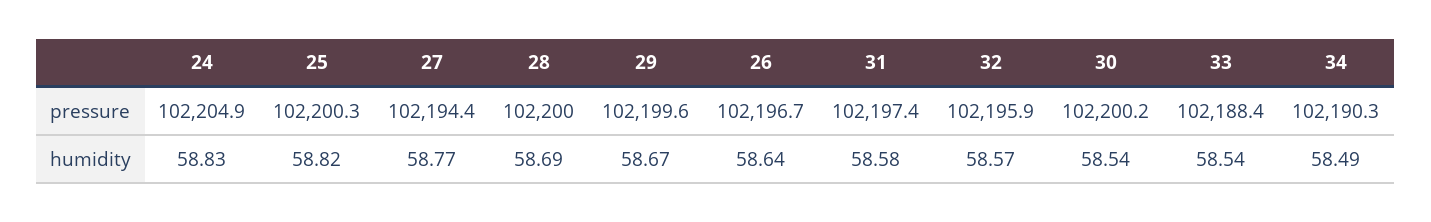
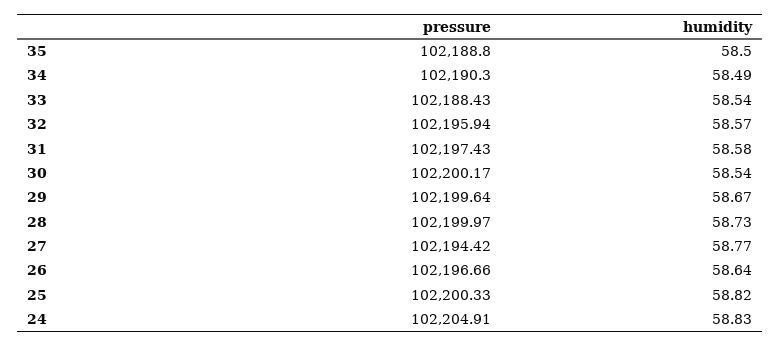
  {
    "24": {
      "pressure": 102204.91,
      "humidity": 58.83
    },
    "25": {
      "pressure": 102200.33,
      "humidity": 58.82
    },
    "27": {
      "pressure": 102194.42,
      "humidity": 58.77
    },
    "28": {
      "pressure": 102199.97,
-     "humidity": 58.69
+     "humidity": 58.73
    },
    "29": {
      "pressure": 102199.64,
      "humidity": 58.67
    },
    "26": {
      "pressure": 102196.66,
      "humidity": 58.64
    },
    "31": {
      "pressure": 102197.43,
      "humidity": 58.58
    },
    "32": {
      "pressure": 102195.94,
      "humidity": 58.57
    },
    "30": {
      "pressure": 102200.17,
      "humidity": 58.54
    },
    "33": {
      "pressure": 102188.43,
      "humidity": 58.54
    },
    "34": {
      "pressure": 102190.3,
      "humidity": 58.49
-   }
+   },
+   "35": {
+     "pressure": 102188.8,
+     "humidity": 58.5
+   }
  }

